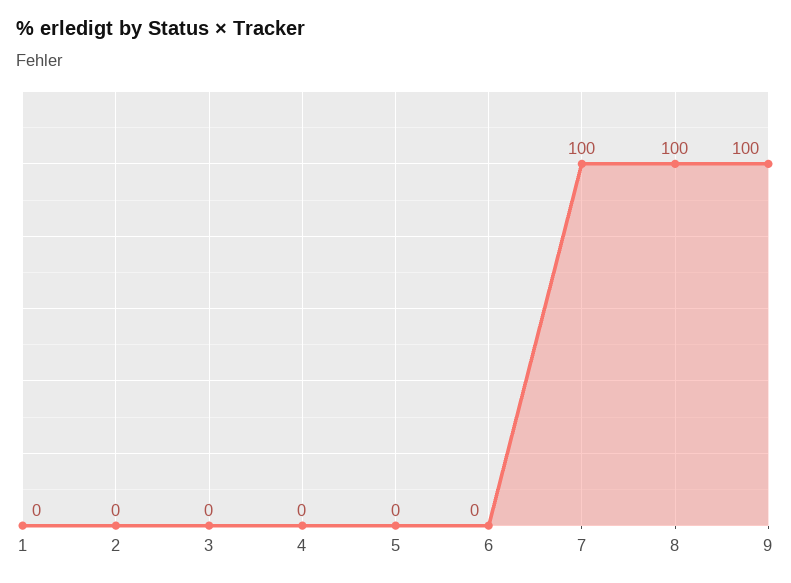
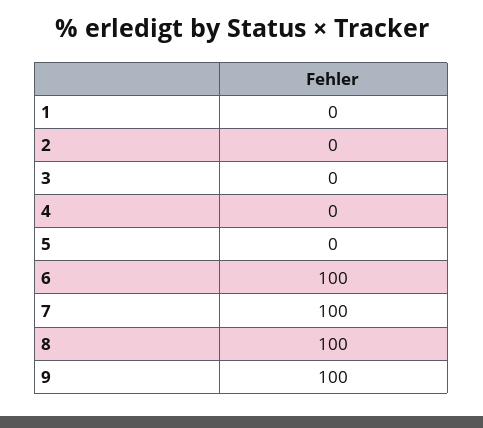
  {
    "1": 0,
    "2": 0,
    "3": 0,
    "4": 0,
    "5": 0,
-   "6": 0,
+   "6": 100,
    "7": 100,
    "8": 100,
    "9": 100
  }

